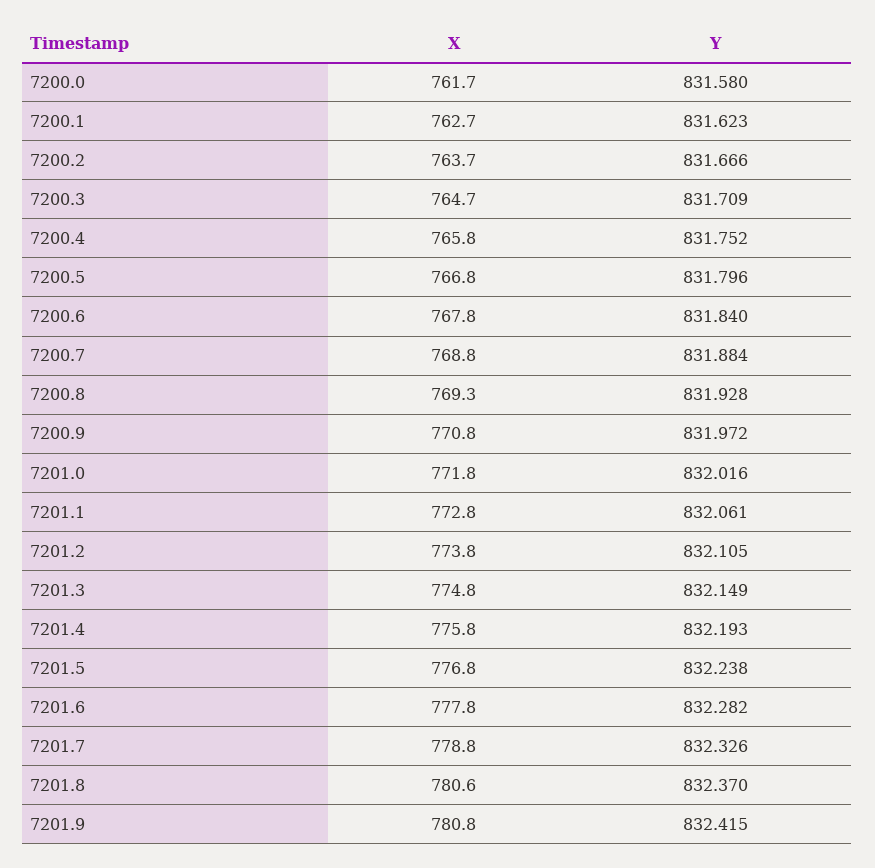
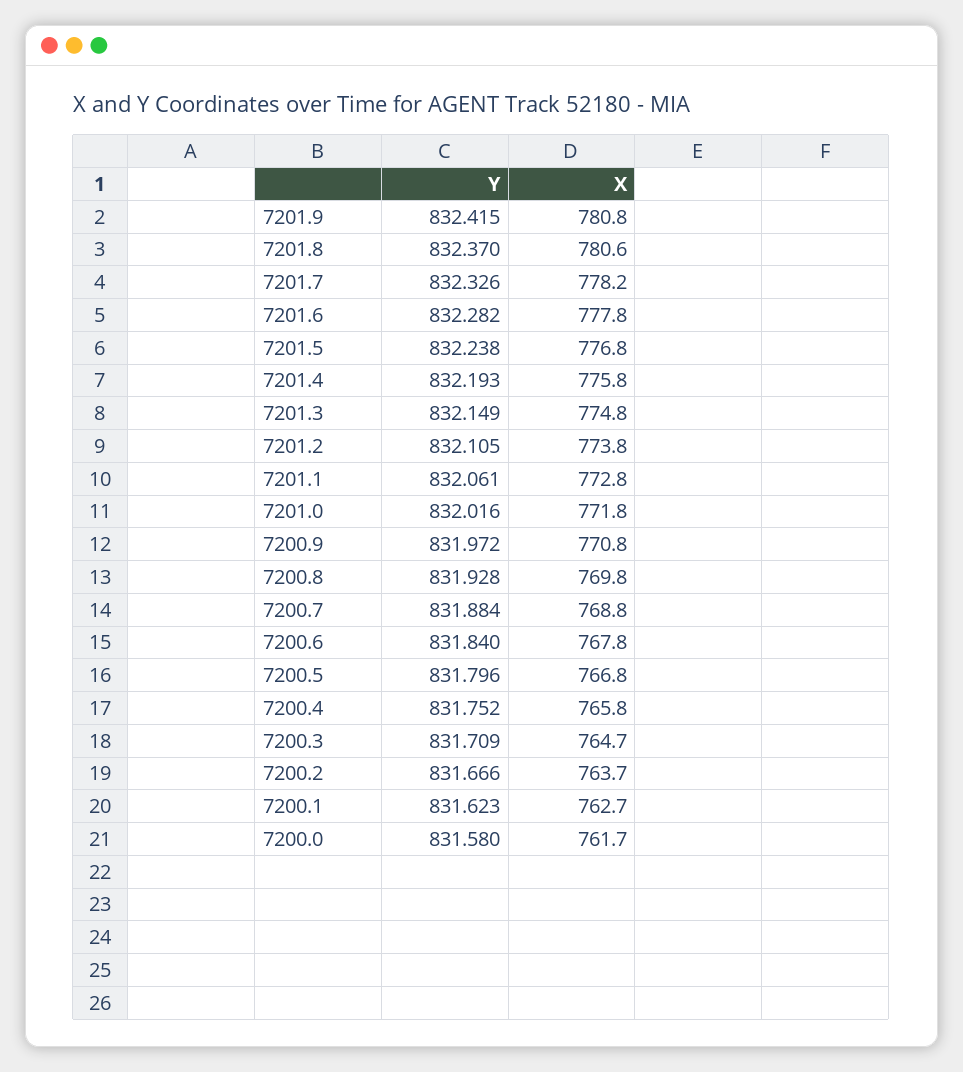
  {
    "X": {
      "7200.0": 761.7,
      "7200.1": 762.7,
      "7200.2": 763.7,
      "7200.3": 764.7,
      "7200.4": 765.8,
      "7200.5": 766.8,
      "7200.6": 767.8,
      "7200.7": 768.8,
-     "7200.8": 769.3,
+     "7200.8": 769.8,
      "7200.9": 770.8,
      "7201.0": 771.8,
      "7201.1": 772.8,
      "7201.2": 773.8,
      "7201.3": 774.8,
      "7201.4": 775.8,
      "7201.5": 776.8,
      "7201.6": 777.8,
-     "7201.7": 778.8,
+     "7201.7": 778.2,
      "7201.8": 780.6,
      "7201.9": 780.8
    },
    "Y": {
      "7200.0": 831.58,
      "7200.1": 831.623,
      "7200.2": 831.666,
      "7200.3": 831.709,
      "7200.4": 831.752,
      "7200.5": 831.796,
      "7200.6": 831.84,
      "7200.7": 831.884,
      "7200.8": 831.928,
      "7200.9": 831.972,
      "7201.0": 832.016,
      "7201.1": 832.061,
      "7201.2": 832.105,
      "7201.3": 832.149,
      "7201.4": 832.193,
      "7201.5": 832.238,
      "7201.6": 832.282,
      "7201.7": 832.326,
      "7201.8": 832.37,
      "7201.9": 832.415
    }
  }

